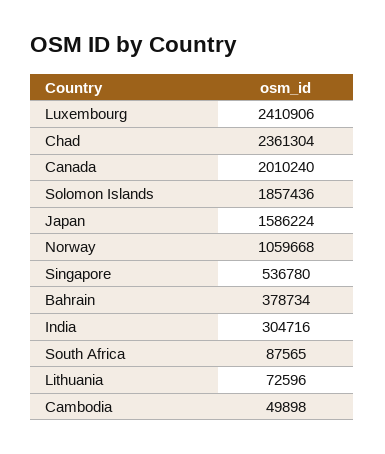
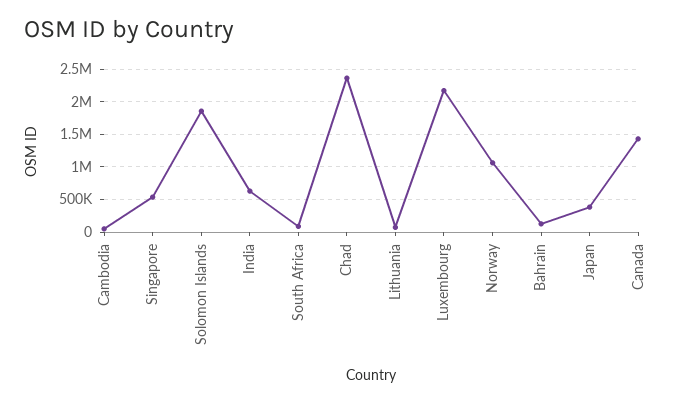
  {
-   "Luxembourg": 2410906,
+   "Luxembourg": 2200000,
    "Chad": 2361304,
-   "Canada": 2010240,
+   "Canada": 1400000,
    "Solomon Islands": 1857436,
-   "Japan": 1586224,
+   "Japan": 400000,
    "Norway": 1059668,
    "Singapore": 536780,
-   "Bahrain": 378734,
+   "Bahrain": 100000,
-   "India": 304716,
+   "India": 600000,
    "South Africa": 87565,
    "Lithuania": 72596,
    "Cambodia": 49898
  }

